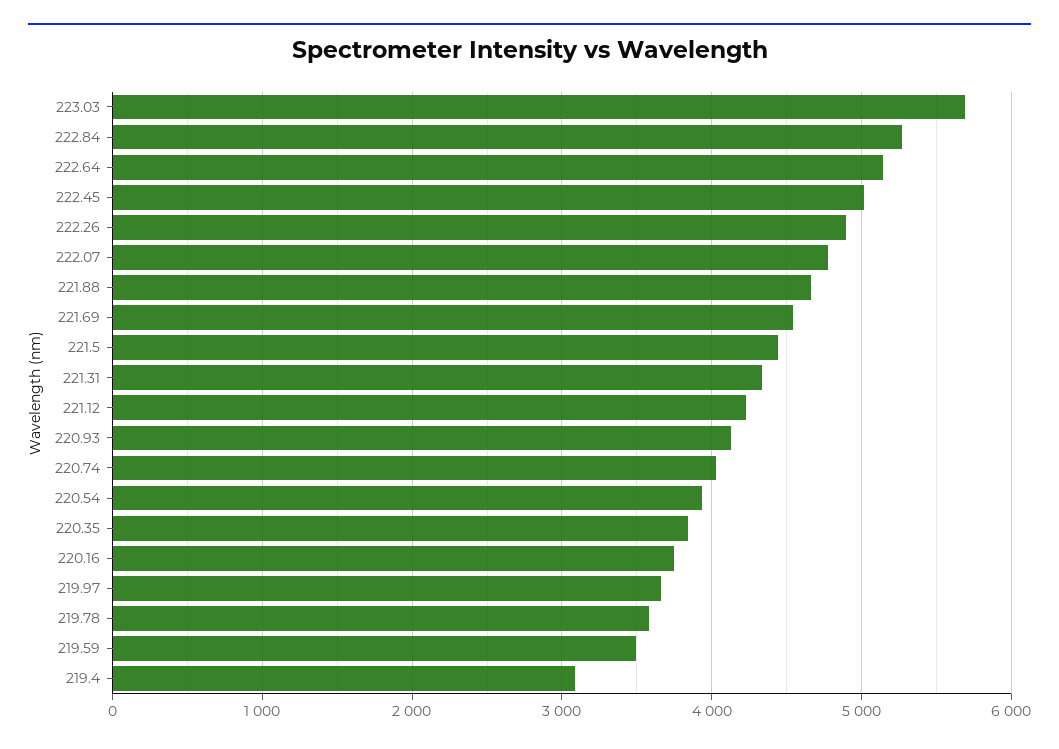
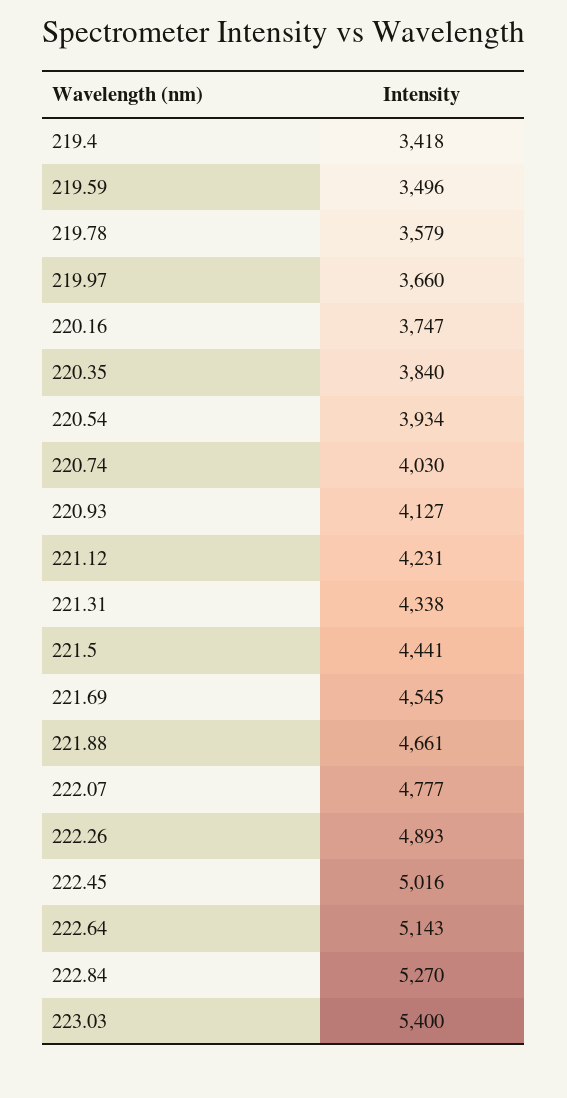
  {
-   "223.03": 5700,
+   "223.03": 5400,
    "222.84": 5270,
    "222.64": 5143,
    "222.45": 5016,
    "222.26": 4893,
    "222.07": 4777,
    "221.88": 4661,
    "221.69": 4545,
    "221.5": 4441,
    "221.31": 4338,
    "221.12": 4231,
    "220.93": 4127,
    "220.74": 4030,
    "220.54": 3934,
    "220.35": 3840,
    "220.16": 3747,
    "219.97": 3660,
    "219.78": 3579,
    "219.59": 3496,
-   "219.4": 3100
+   "219.4": 3418
  }

